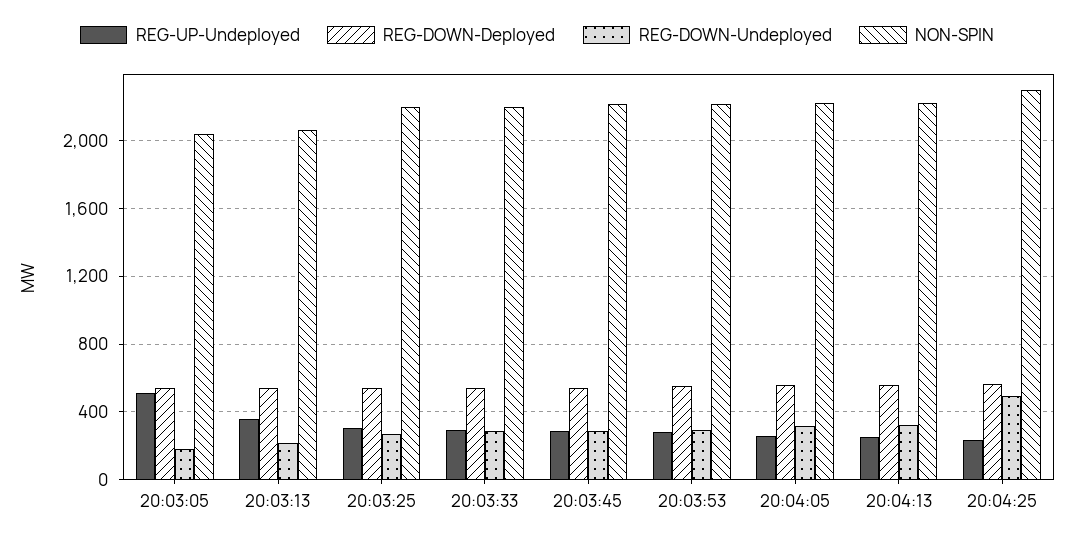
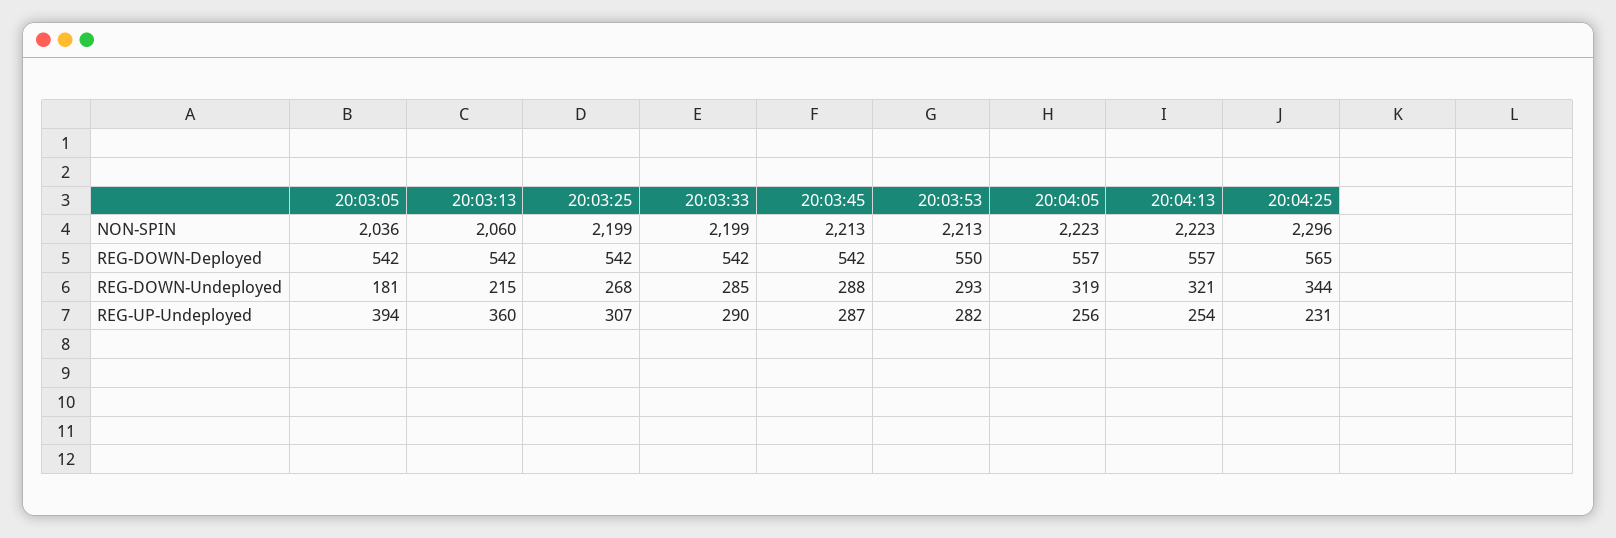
  {
    "REG-UP-Undeployed": {
-     "20:03:05": 500,
+     "20:03:05": 394,
      "20:03:13": 360,
      "20:03:25": 307,
      "20:03:33": 290,
      "20:03:45": 287,
      "20:03:53": 282,
      "20:04:05": 256,
      "20:04:13": 254,
      "20:04:25": 231
    },
    "REG-DOWN-Deployed": {
      "20:03:05": 542,
      "20:03:13": 542,
      "20:03:25": 542,
      "20:03:33": 542,
      "20:03:45": 542,
      "20:03:53": 550,
      "20:04:05": 557,
      "20:04:13": 557,
      "20:04:25": 565
    },
    "REG-DOWN-Undeployed": {
      "20:03:05": 181,
      "20:03:13": 215,
      "20:03:25": 268,
      "20:03:33": 285,
      "20:03:45": 288,
      "20:03:53": 293,
      "20:04:05": 319,
      "20:04:13": 321,
-     "20:04:25": 500
+     "20:04:25": 344
    },
    "NON-SPIN": {
      "20:03:05": 2036,
      "20:03:13": 2060,
      "20:03:25": 2199,
      "20:03:33": 2199,
      "20:03:45": 2213,
      "20:03:53": 2213,
      "20:04:05": 2223,
      "20:04:13": 2223,
      "20:04:25": 2296
    }
  }

